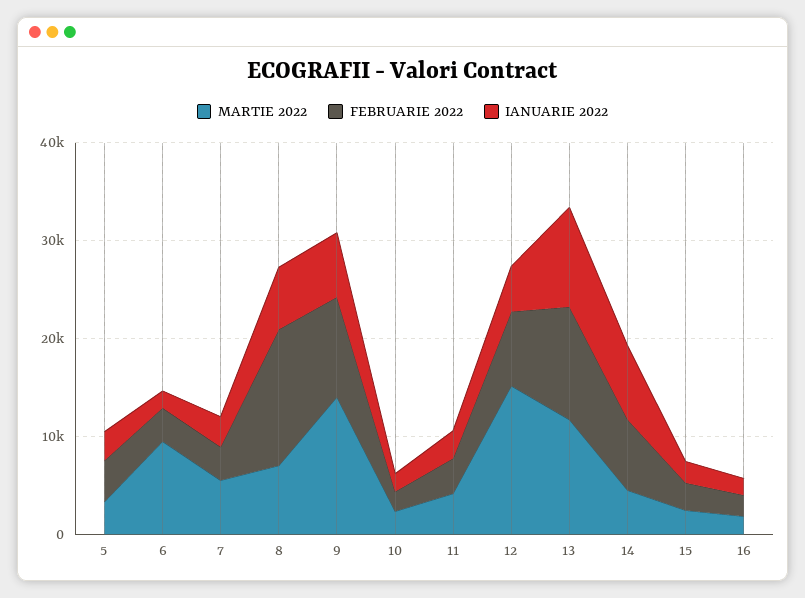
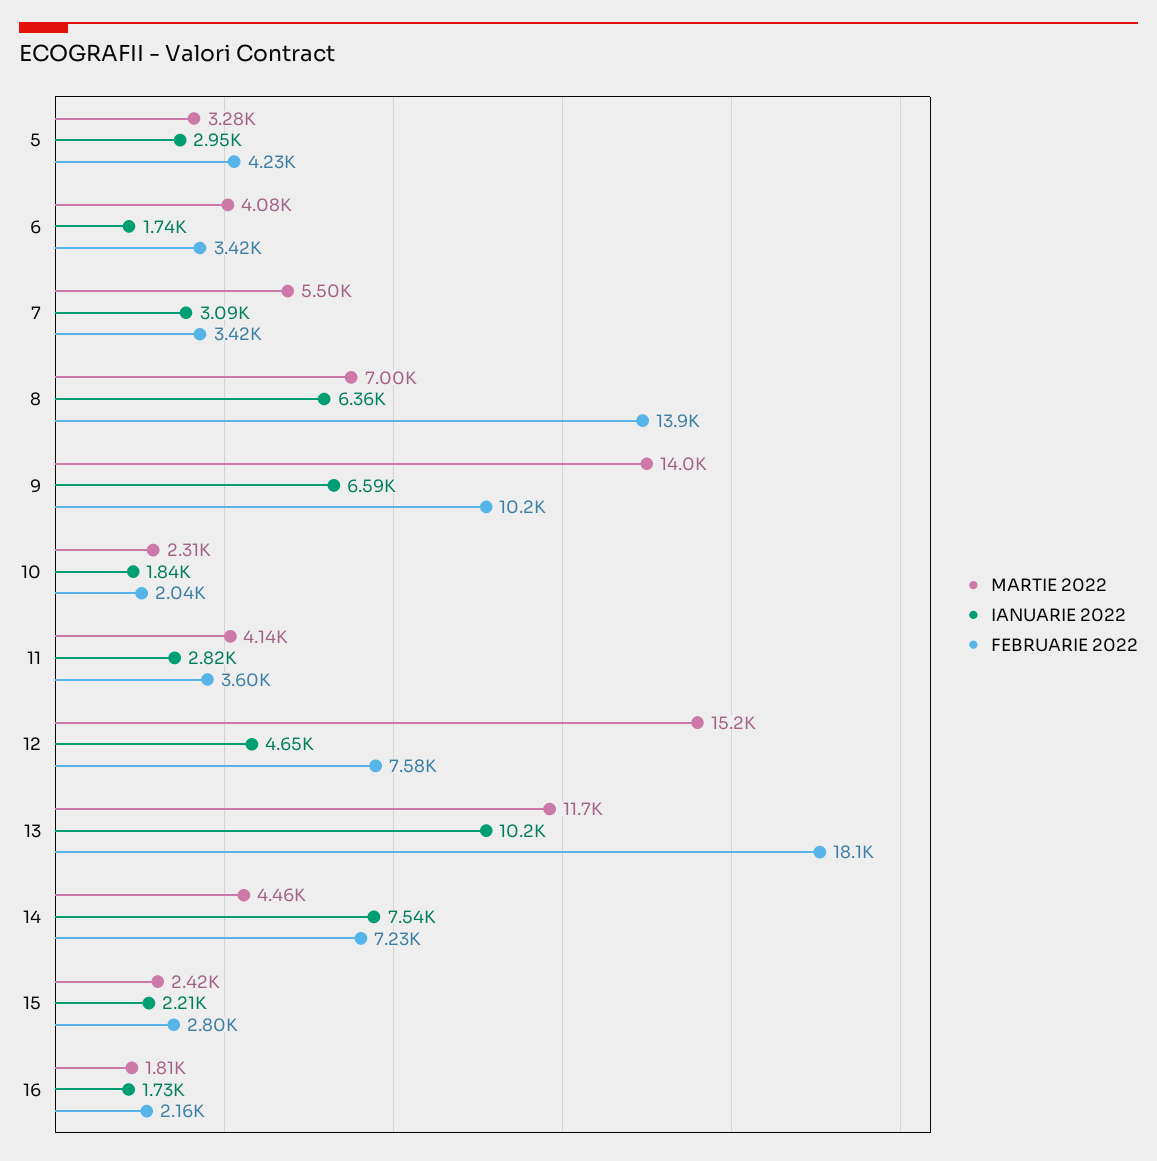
  {
    "MARTIE 2022": {
      "5": 3280,
-     "6": 10000,
+     "6": 4080,
      "7": 5500,
      "8": 7000,
      "9": 14000,
      "10": 2310,
      "11": 4140,
      "12": 15200,
      "13": 11700,
      "14": 4460,
      "15": 2420,
      "16": 1810
    },
    "FEBRUARIE 2022": {
      "5": 4230,
      "6": 3420,
      "7": 3420,
      "8": 13900,
      "9": 10200,
      "10": 2040,
      "11": 3600,
      "12": 7580,
-     "13": 12000,
+     "13": 18100,
      "14": 7230,
      "15": 2800,
      "16": 2160
    },
    "IANUARIE 2022": {
      "5": 2950,
      "6": 1740,
      "7": 3090,
      "8": 6360,
      "9": 6590,
      "10": 1840,
      "11": 2820,
      "12": 4650,
      "13": 10200,
      "14": 7540,
      "15": 2210,
      "16": 1730
    }
  }

